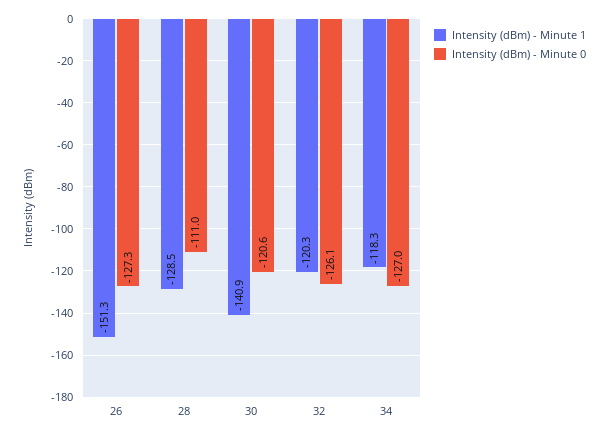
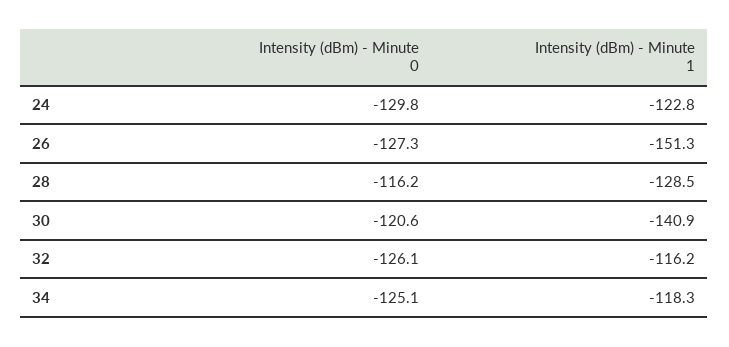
  {
    "Intensity (dBm) - Minute 1": {
      "26": -151.3,
      "28": -128.5,
      "30": -140.9,
-     "32": -120.3,
+     "32": -116.2,
-     "34": -118.3
+     "34": -118.3,
+     "24": -122.8
    },
    "Intensity (dBm) - Minute 0": {
      "26": -127.3,
-     "28": -111,
+     "28": -116.2,
      "30": -120.6,
      "32": -126.1,
-     "34": -127
+     "34": -125.1,
+     "24": -129.8
    }
  }

